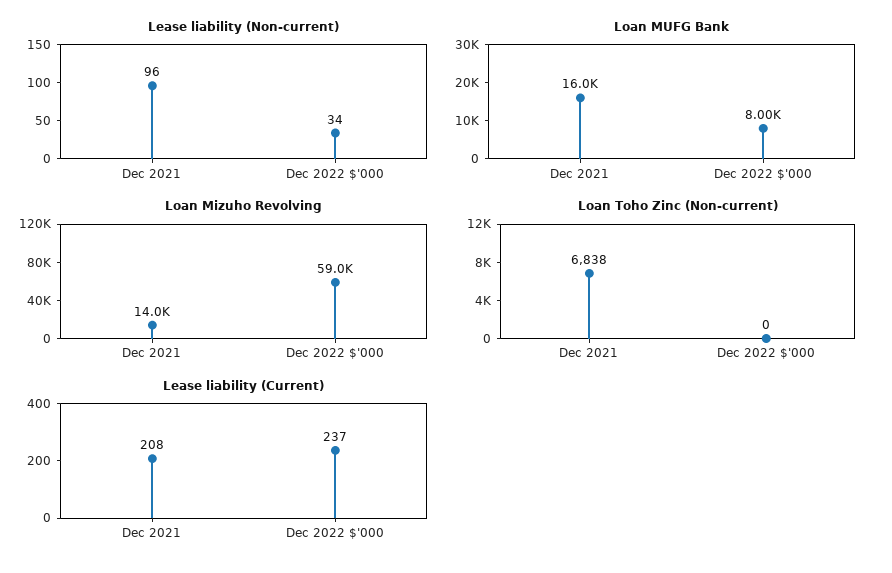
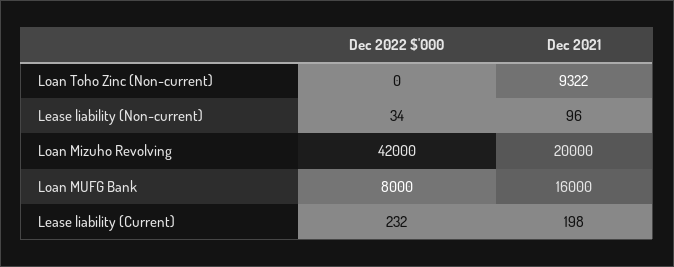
  {
    "Lease liability (Non-current)": {
      "Dec 2021": 96,
      "Dec 2022 $'000": 34
    },
    "Loan MUFG Bank": {
      "Dec 2021": 16000,
      "Dec 2022 $'000": 8000
    },
    "Loan Mizuho Revolving": {
-     "Dec 2021": 14000,
+     "Dec 2021": 20000,
-     "Dec 2022 $'000": 59000
+     "Dec 2022 $'000": 42000
    },
    "Loan Toho Zinc (Non-current)": {
-     "Dec 2021": 6838,
+     "Dec 2021": 9322,
      "Dec 2022 $'000": 0
    },
    "Lease liability (Current)": {
-     "Dec 2021": 208,
+     "Dec 2021": 198,
-     "Dec 2022 $'000": 237
+     "Dec 2022 $'000": 232
    }
  }

